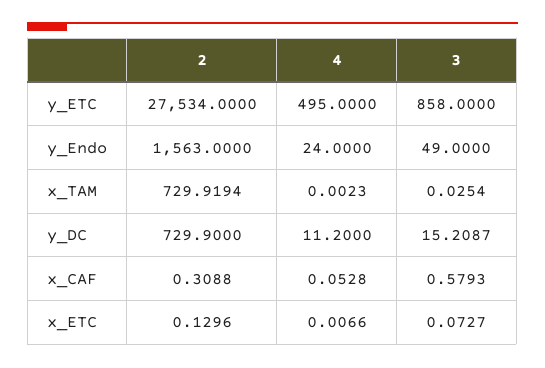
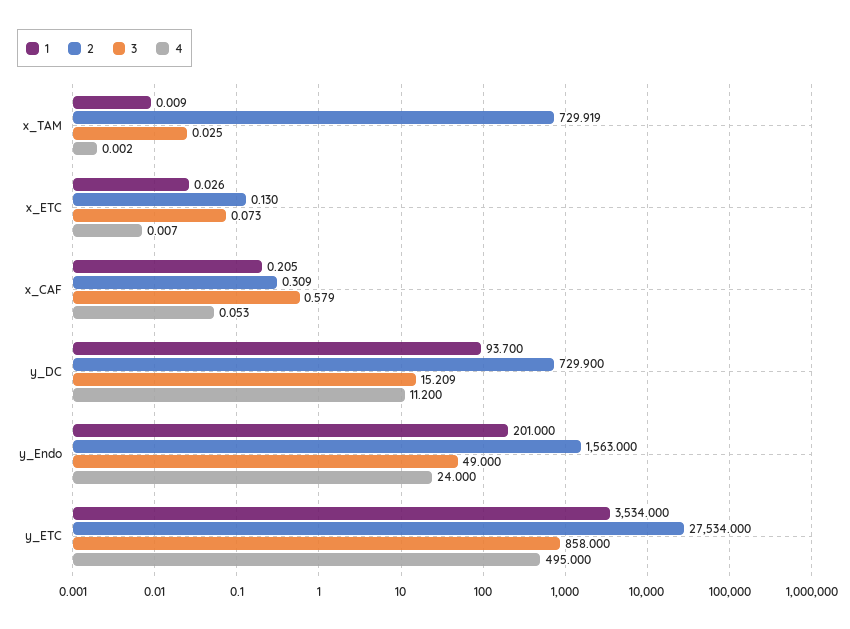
  {
    "2": {
      "y_ETC": 27534,
      "y_Endo": 1563,
      "x_TAM": 729.9194,
      "y_DC": 729.9,
      "x_CAF": 0.3088,
      "x_ETC": 0.1296
    },
    "4": {
      "y_ETC": 495,
      "y_Endo": 24,
      "x_TAM": 0.0023,
      "y_DC": 11.2,
      "x_CAF": 0.0528,
      "x_ETC": 0.0066
    },
    "3": {
      "y_ETC": 858,
      "y_Endo": 49,
      "x_TAM": 0.0254,
      "y_DC": 15.2087,
      "x_CAF": 0.5793,
      "x_ETC": 0.0727
-   }
+   },
+   "1": {
+     "x_TAM": 0.009,
+     "x_ETC": 0.026,
+     "x_CAF": 0.205,
+     "y_DC": 93.7,
+     "y_Endo": 201,
+     "y_ETC": 3534
+   }
  }

